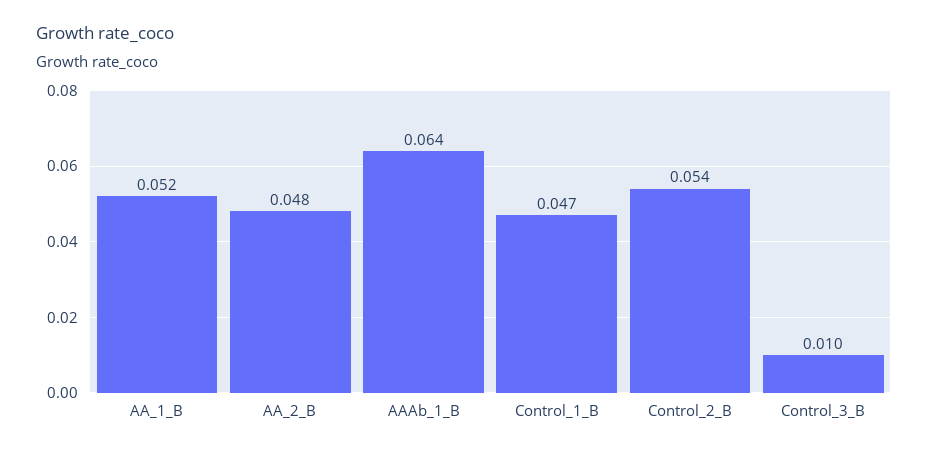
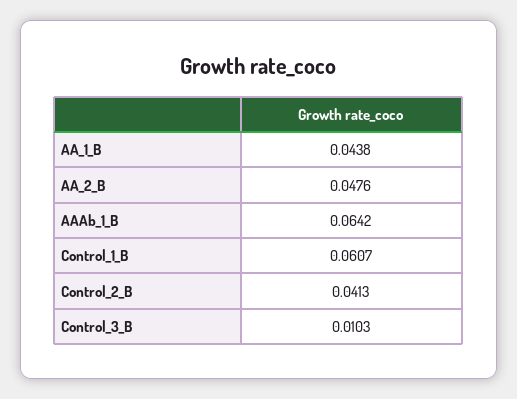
  {
-   "AA_1_B": 0.052,
+   "AA_1_B": 0.0438,
    "AA_2_B": 0.0476,
    "AAAb_1_B": 0.0642,
-   "Control_1_B": 0.047,
+   "Control_1_B": 0.0607,
-   "Control_2_B": 0.054,
+   "Control_2_B": 0.0413,
    "Control_3_B": 0.0103
  }

